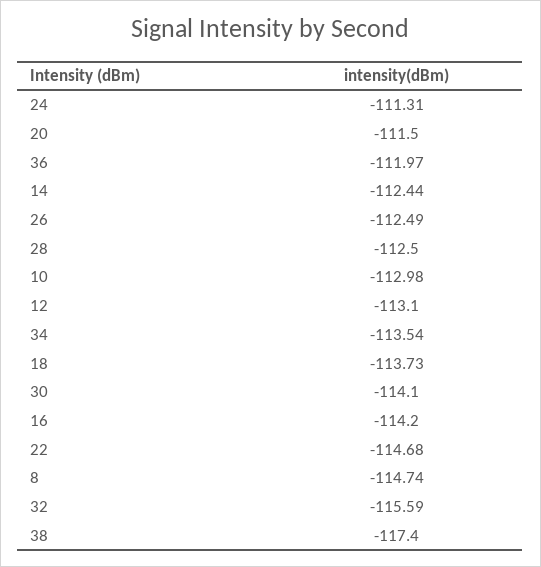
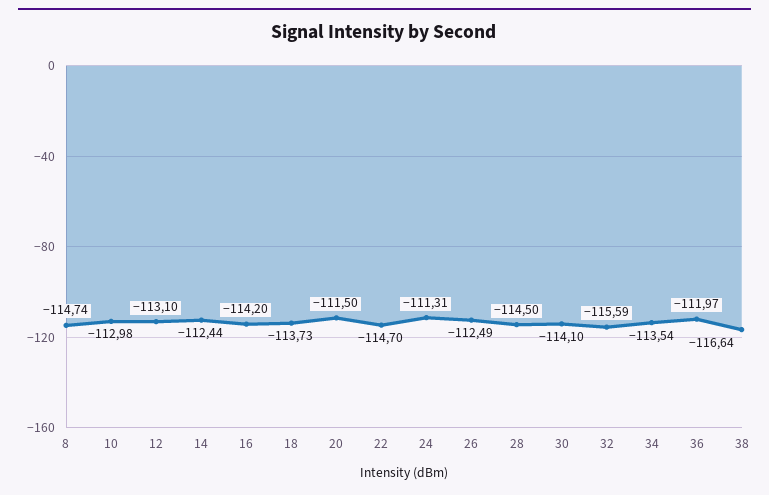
  {
    "24": -111.31,
    "20": -111.5,
    "36": -111.97,
    "14": -112.44,
    "26": -112.49,
-   "28": -112.5,
+   "28": -114.5,
    "10": -112.98,
    "12": -113.1,
    "34": -113.54,
    "18": -113.73,
    "30": -114.1,
    "16": -114.2,
-   "22": -114.68,
+   "22": -114.7,
    "8": -114.74,
    "32": -115.59,
-   "38": -117.4
+   "38": -116.64
  }

